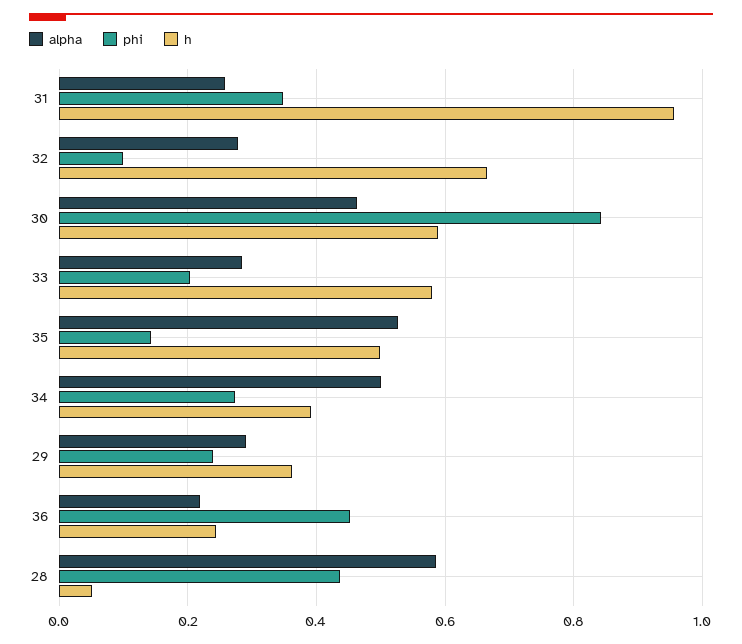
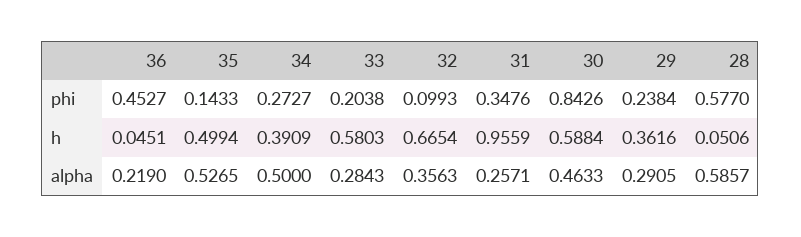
  {
    "alpha": {
      "31": 0.2571,
-     "32": 0.28,
+     "32": 0.3563,
      "30": 0.4633,
      "33": 0.2843,
      "35": 0.5265,
      "34": 0.5,
      "29": 0.2905,
      "36": 0.219,
      "28": 0.5857
    },
    "phi": {
      "31": 0.3476,
      "32": 0.0993,
      "30": 0.8426,
      "33": 0.2038,
      "35": 0.1433,
      "34": 0.2727,
      "29": 0.2384,
      "36": 0.4527,
-     "28": 0.44
+     "28": 0.577
    },
    "h": {
      "31": 0.9559,
      "32": 0.6654,
      "30": 0.5884,
      "33": 0.5803,
      "35": 0.4994,
      "34": 0.3909,
      "29": 0.3616,
-     "36": 0.24,
+     "36": 0.0451,
      "28": 0.0506
    }
  }

